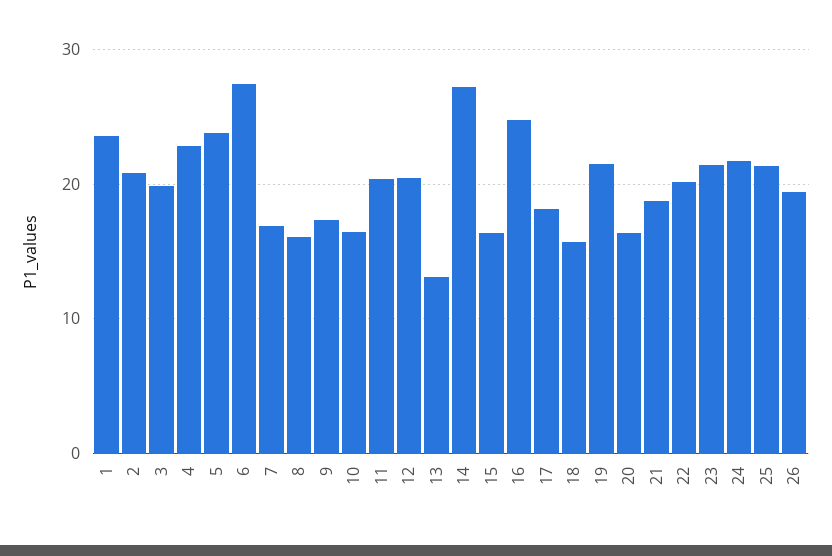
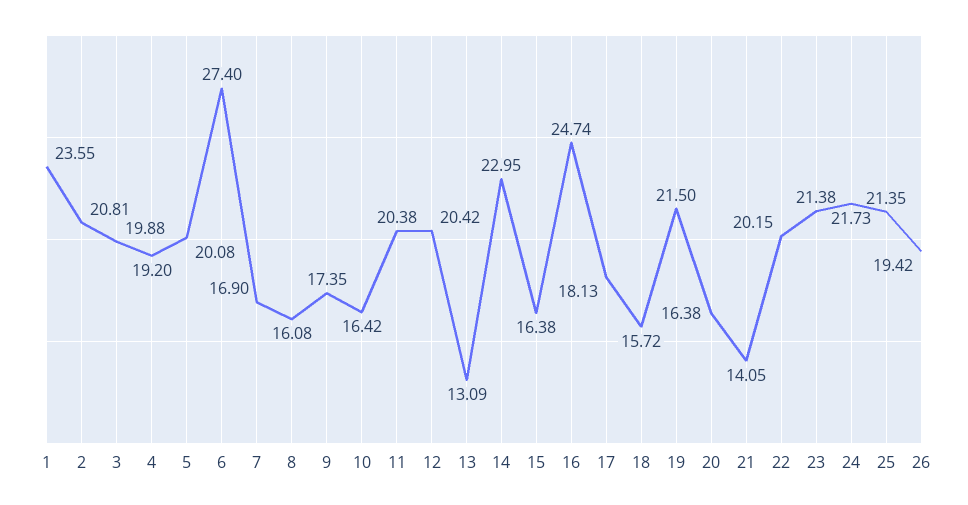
  {
    "1": 23.55,
    "2": 20.81,
    "3": 19.88,
-   "4": 23,
+   "4": 19.2,
-   "5": 24,
+   "5": 20.08,
    "6": 27.4,
    "7": 16.9,
    "8": 16.08,
    "9": 17.35,
    "10": 16.42,
    "11": 20.38,
    "12": 20.42,
    "13": 13.09,
-   "14": 27,
+   "14": 22.95,
    "15": 16.38,
    "16": 24.74,
    "17": 18.13,
    "18": 15.72,
    "19": 21.5,
    "20": 16.38,
-   "21": 19,
+   "21": 14.05,
    "22": 20.15,
    "23": 21.38,
    "24": 21.73,
    "25": 21.35,
    "26": 19.42
  }

